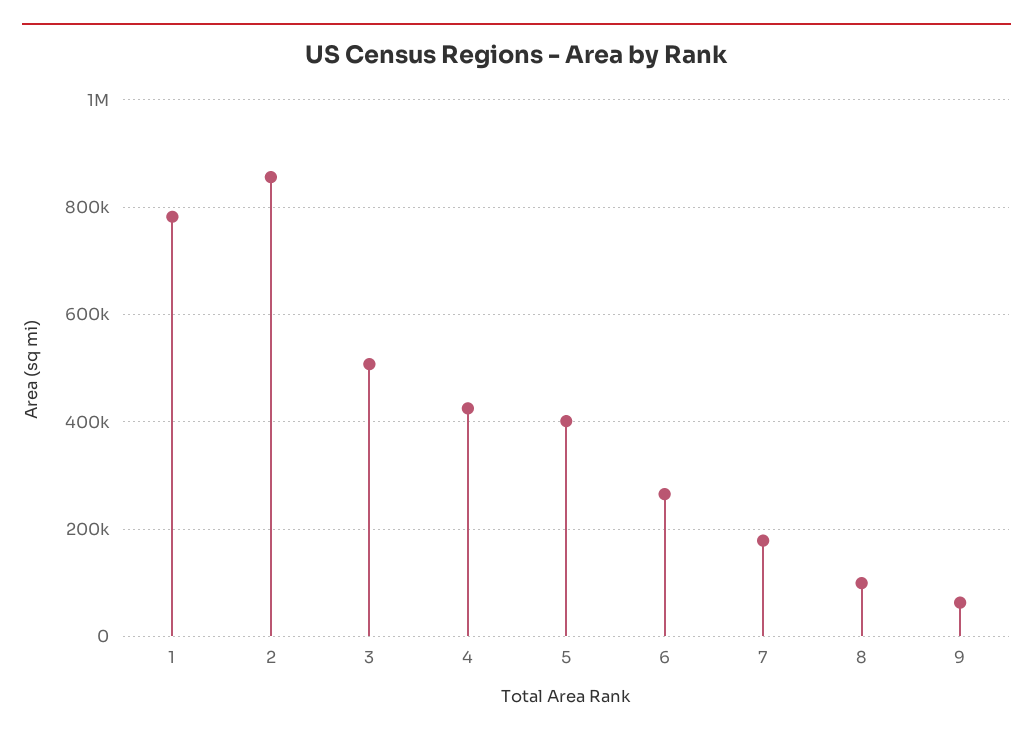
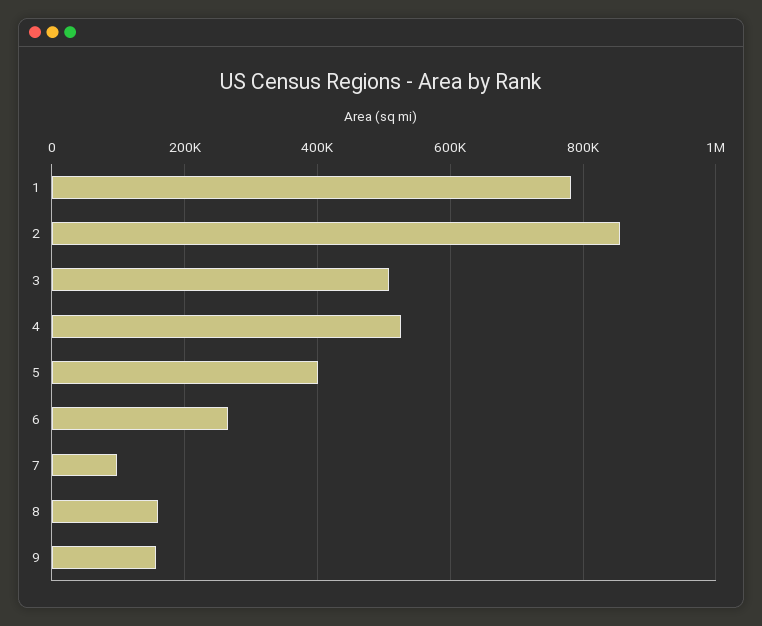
  {
    "1": 780000,
    "2": 860000,
    "3": 500000,
-   "4": 420000,
+   "4": 520000,
    "5": 400000,
    "6": 260000,
-   "7": 180000,
+   "7": 100000,
-   "8": 100000,
+   "8": 160000,
-   "9": 60000
+   "9": 160000
  }

